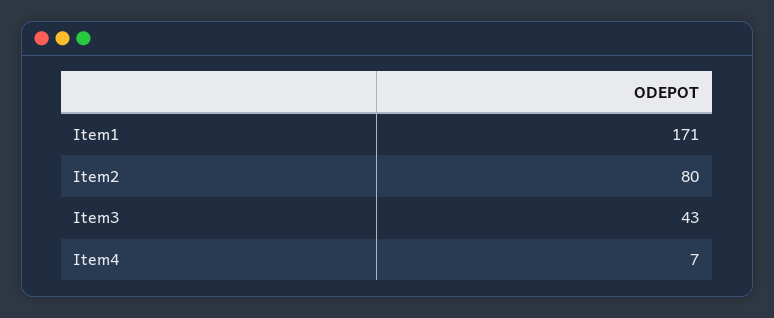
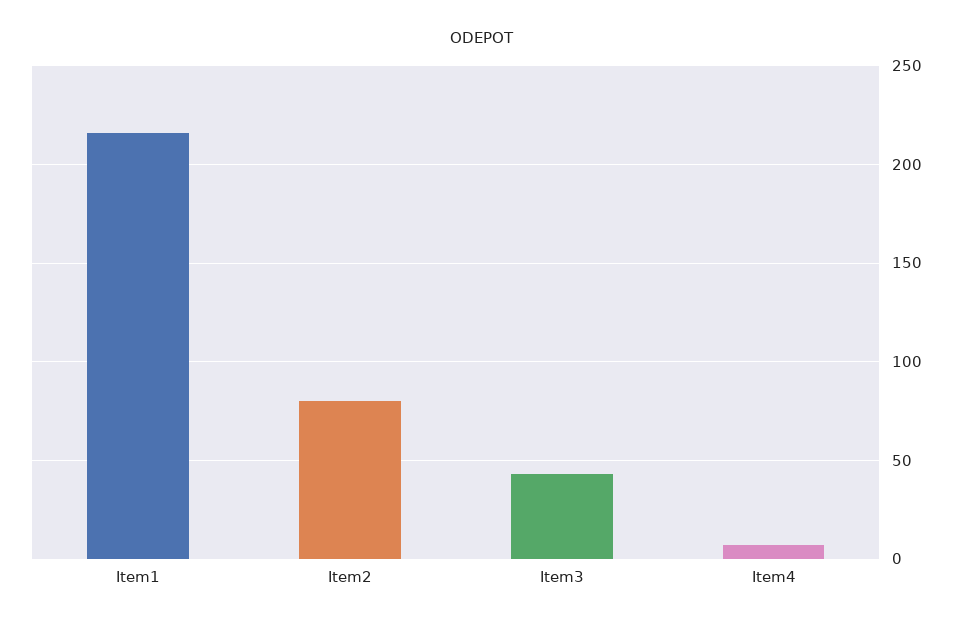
  {
-   "Item1": 171,
+   "Item1": 215,
    "Item2": 80,
    "Item3": 43,
    "Item4": 7
  }

